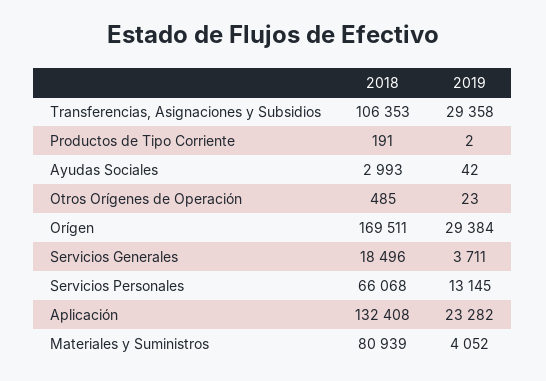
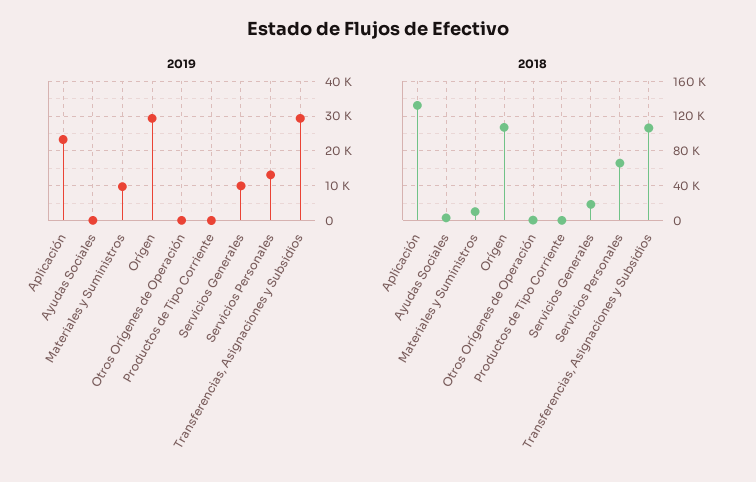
  {
    "2018": {
      "Transferencias, Asignaciones y Subsidios": 106353,
      "Productos de Tipo Corriente": 191,
      "Ayudas Sociales": 2993,
      "Otros Orígenes de Operación": 485,
-     "Orígen": 169511,
+     "Orígen": 110000,
      "Servicios Generales": 18496,
      "Servicios Personales": 66068,
      "Aplicación": 132408,
-     "Materiales y Suministros": 80939
+     "Materiales y Suministros": 10000
    },
    "2019": {
      "Transferencias, Asignaciones y Subsidios": 29358,
      "Productos de Tipo Corriente": 2,
      "Ayudas Sociales": 42,
      "Otros Orígenes de Operación": 23,
      "Orígen": 29384,
-     "Servicios Generales": 3711,
+     "Servicios Generales": 10000,
      "Servicios Personales": 13145,
      "Aplicación": 23282,
-     "Materiales y Suministros": 4052
+     "Materiales y Suministros": 10000
    }
  }

